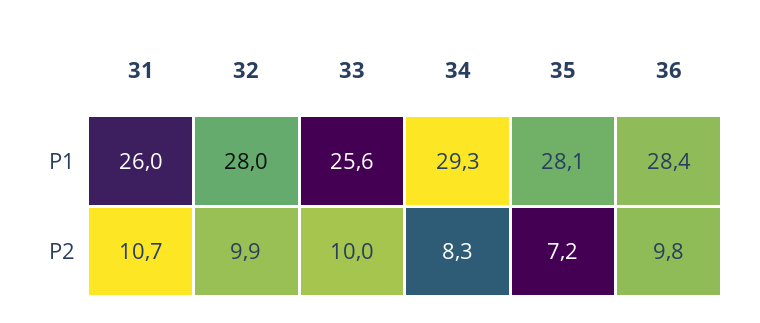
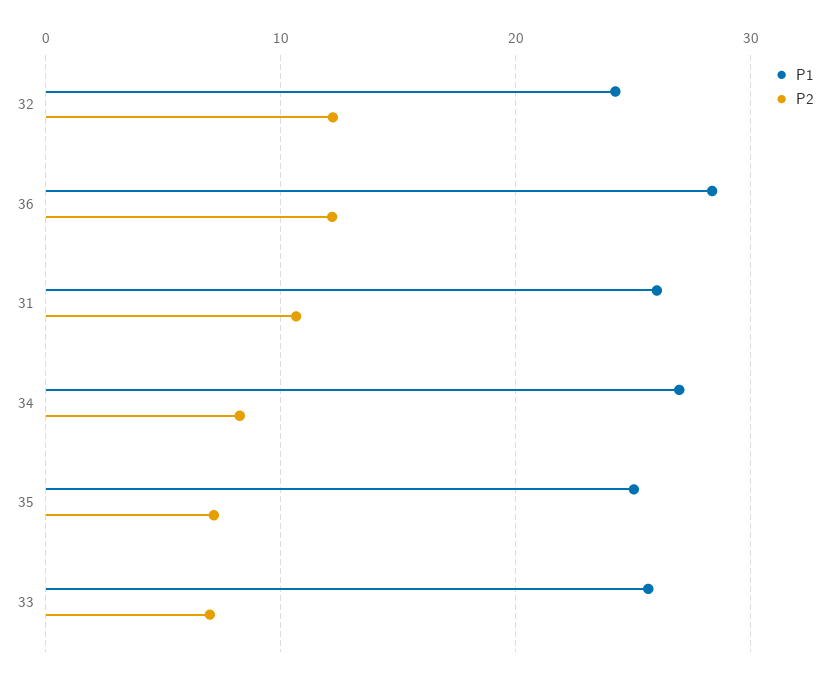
  {
    "P1": {
      "31": 26,
-     "32": 28,
+     "32": 24,
      "33": 25.6,
-     "34": 29.3,
+     "34": 27,
-     "35": 28.1,
+     "35": 25,
      "36": 28.4
    },
    "P2": {
      "31": 10.7,
-     "32": 9.9,
+     "32": 12,
-     "33": 10,
+     "33": 7,
      "34": 8.3,
      "35": 7.2,
-     "36": 9.8
+     "36": 12
    }
  }

